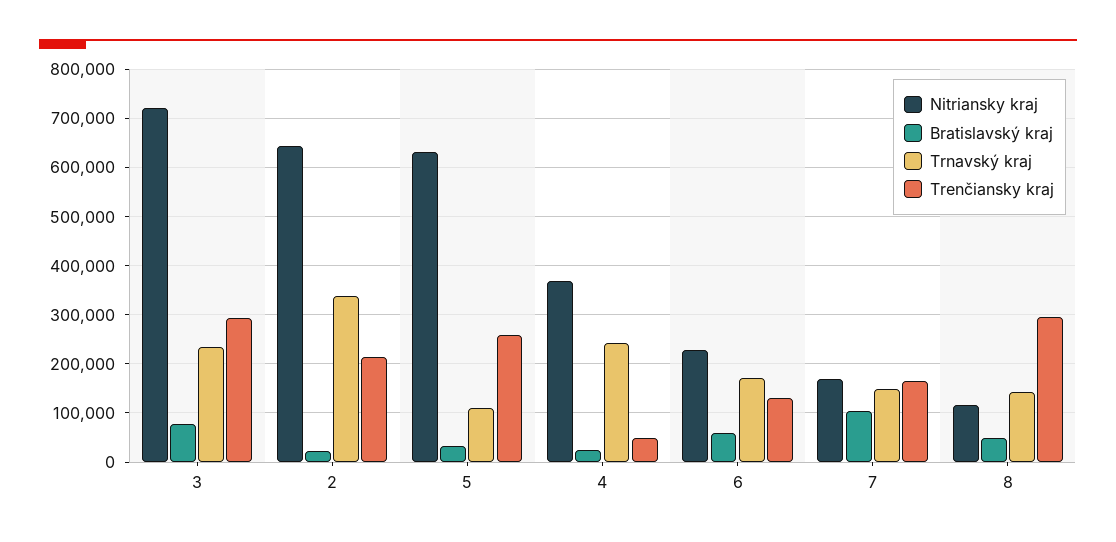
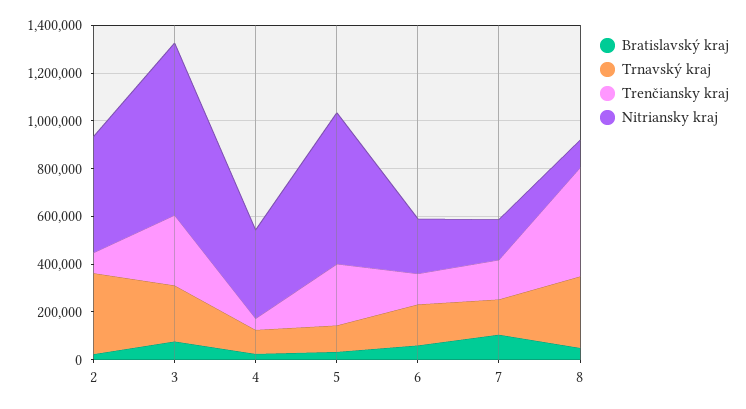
  {
    "Nitriansky kraj": {
      "3": 720000,
-     "2": 640000,
+     "2": 500000,
      "5": 640000,
      "4": 360000,
      "6": 220000,
      "7": 160000,
      "8": 120000
    },
    "Bratislavský kraj": {
      "3": 80000,
      "2": 20000,
      "5": 40000,
      "4": 20000,
      "6": 60000,
      "7": 100000,
      "8": 40000
    },
    "Trnavský kraj": {
      "3": 240000,
      "2": 340000,
      "5": 120000,
-     "4": 240000,
+     "4": 100000,
      "6": 180000,
      "7": 140000,
-     "8": 140000
+     "8": 300000
    },
    "Trenčiansky kraj": {
      "3": 300000,
-     "2": 220000,
+     "2": 100000,
      "5": 260000,
      "4": 40000,
      "6": 120000,
      "7": 160000,
-     "8": 300000
+     "8": 450000
    }
  }

